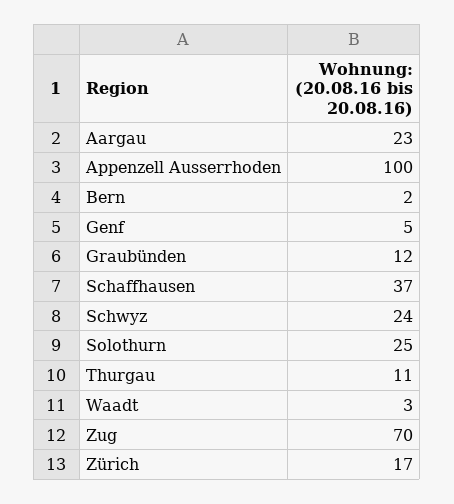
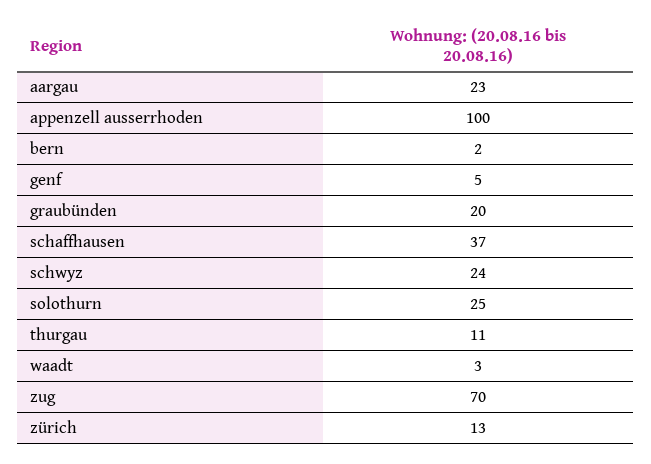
  {
    "Aargau": 23,
    "Appenzell Ausserrhoden": 100,
    "Bern": 2,
    "Genf": 5,
-   "Graubünden": 12,
+   "Graubünden": 20,
    "Schaffhausen": 37,
    "Schwyz": 24,
    "Solothurn": 25,
    "Thurgau": 11,
    "Waadt": 3,
    "Zug": 70,
-   "Zürich": 17
+   "Zürich": 13
  }

